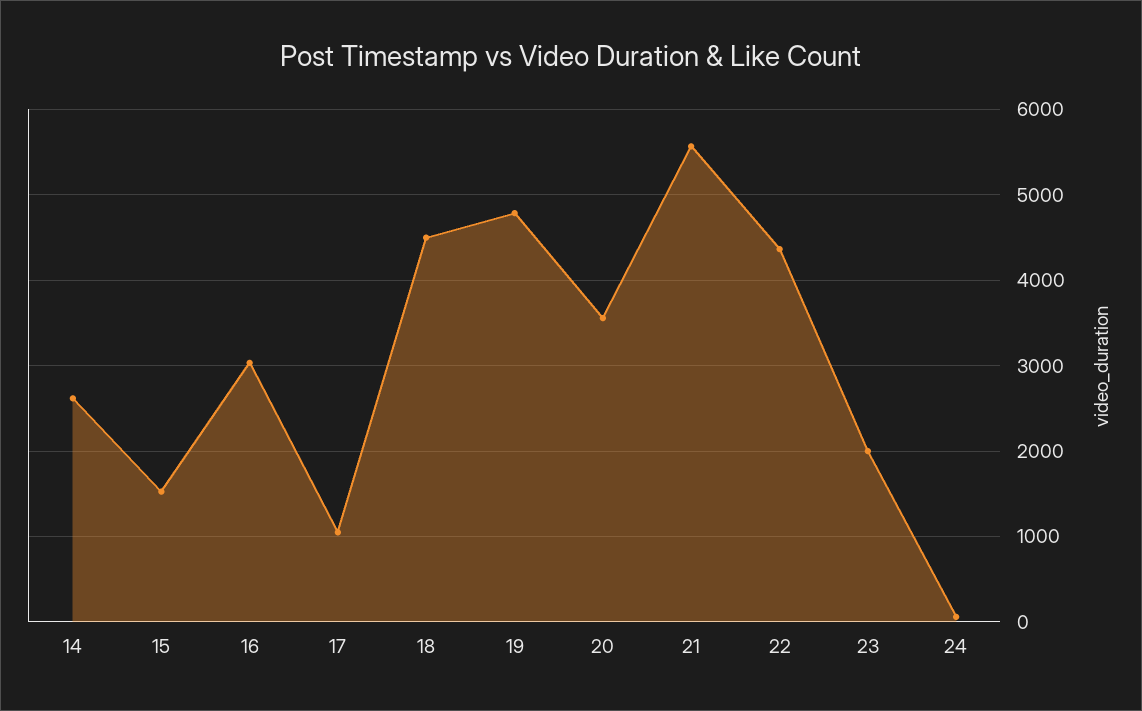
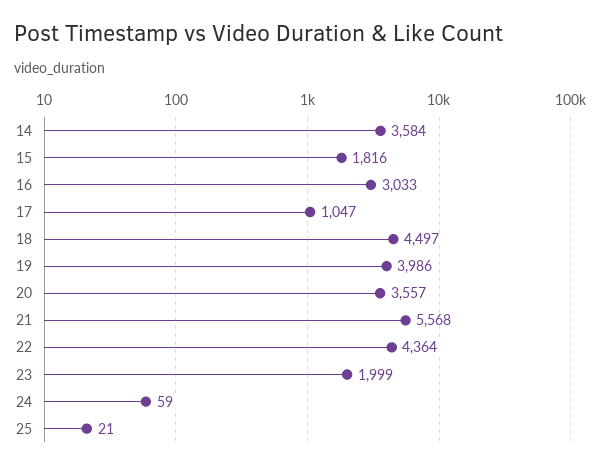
  {
-   "14": 2600,
+   "14": 3584,
-   "15": 1500,
+   "15": 1816,
    "16": 3033,
    "17": 1047,
    "18": 4497,
-   "19": 4800,
+   "19": 3986,
    "20": 3557,
    "21": 5568,
    "22": 4364,
    "23": 1999,
-   "24": 59
+   "24": 59,
+   "25": 21
  }

